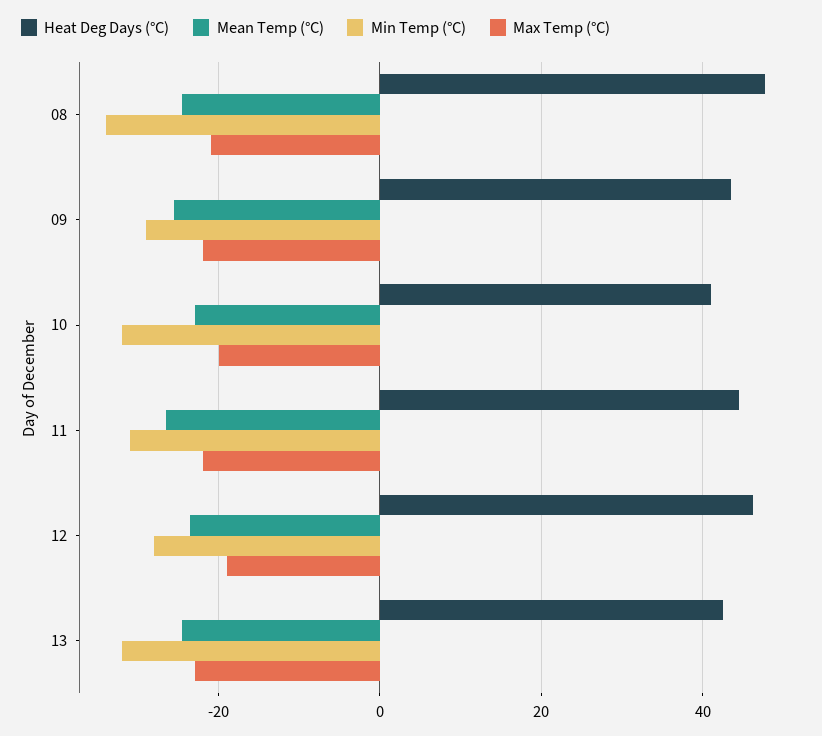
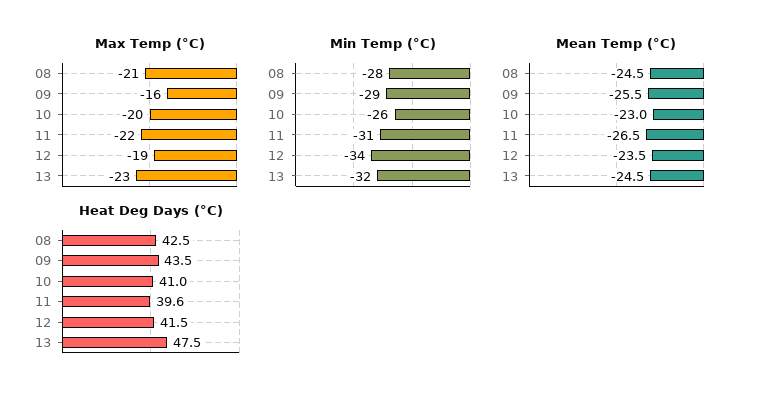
  {
    "Heat Deg Days (°C)": {
-     "08": 48,
+     "08": 42.5,
      "09": 43.5,
      "10": 41,
-     "11": 44,
+     "11": 39.6,
-     "12": 46,
+     "12": 41.5,
-     "13": 42
+     "13": 47.5
    },
    "Mean Temp (°C)": {
      "08": -24.5,
      "09": -25.5,
      "10": -23,
      "11": -26.5,
      "12": -23.5,
      "13": -24.5
    },
    "Min Temp (°C)": {
-     "08": -34,
+     "08": -28,
      "09": -29,
-     "10": -32,
+     "10": -26,
      "11": -31,
-     "12": -28,
+     "12": -34,
      "13": -32
    },
    "Max Temp (°C)": {
      "08": -21,
-     "09": -22,
+     "09": -16,
      "10": -20,
      "11": -22,
      "12": -19,
      "13": -23
    }
  }

